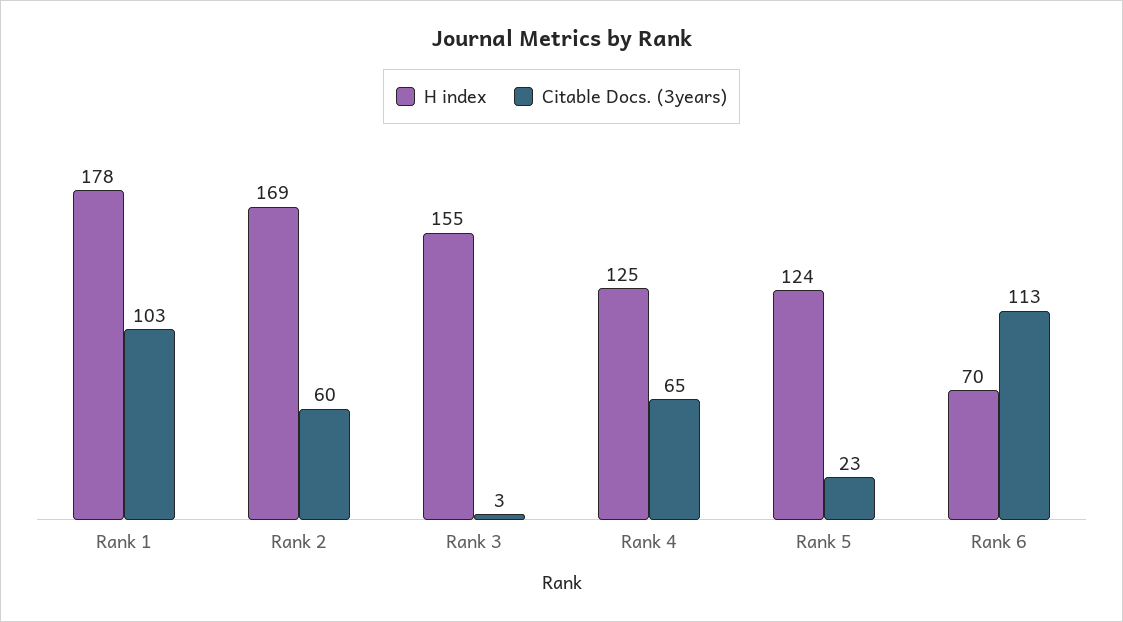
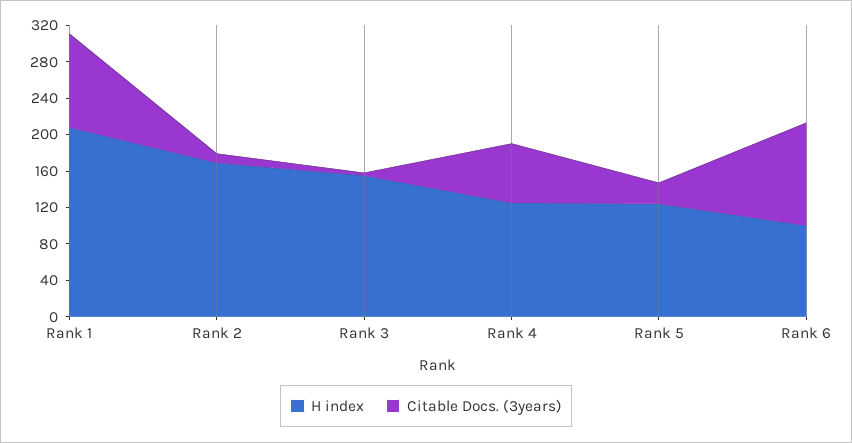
  {
    "H index": {
-     "Rank 1": 178,
+     "Rank 1": 210,
      "Rank 2": 169,
      "Rank 3": 155,
      "Rank 4": 125,
      "Rank 5": 124,
-     "Rank 6": 70
+     "Rank 6": 100
    },
    "Citable Docs. (3years)": {
      "Rank 1": 103,
-     "Rank 2": 60,
+     "Rank 2": 10,
      "Rank 3": 3,
      "Rank 4": 65,
      "Rank 5": 23,
      "Rank 6": 113
    }
  }

